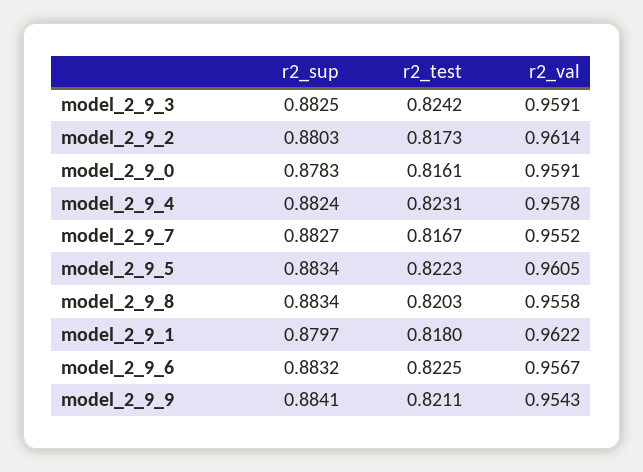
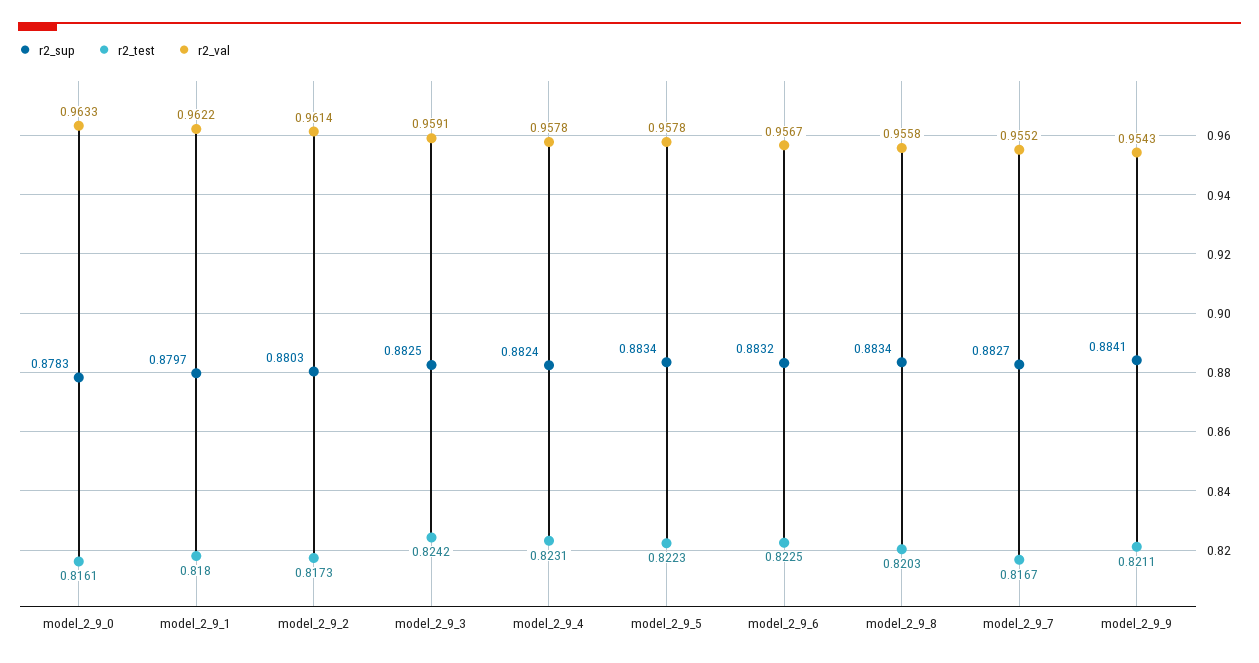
  {
    "r2_sup": {
      "model_2_9_3": 0.8825,
      "model_2_9_2": 0.8803,
      "model_2_9_0": 0.8783,
      "model_2_9_4": 0.8824,
      "model_2_9_7": 0.8827,
      "model_2_9_5": 0.8834,
      "model_2_9_8": 0.8834,
      "model_2_9_1": 0.8797,
      "model_2_9_6": 0.8832,
      "model_2_9_9": 0.8841
    },
    "r2_test": {
      "model_2_9_3": 0.8242,
      "model_2_9_2": 0.8173,
      "model_2_9_0": 0.8161,
      "model_2_9_4": 0.8231,
      "model_2_9_7": 0.8167,
      "model_2_9_5": 0.8223,
      "model_2_9_8": 0.8203,
      "model_2_9_1": 0.818,
      "model_2_9_6": 0.8225,
      "model_2_9_9": 0.8211
    },
    "r2_val": {
      "model_2_9_3": 0.9591,
      "model_2_9_2": 0.9614,
-     "model_2_9_0": 0.9591,
+     "model_2_9_0": 0.9633,
      "model_2_9_4": 0.9578,
      "model_2_9_7": 0.9552,
-     "model_2_9_5": 0.9605,
+     "model_2_9_5": 0.9578,
      "model_2_9_8": 0.9558,
      "model_2_9_1": 0.9622,
      "model_2_9_6": 0.9567,
      "model_2_9_9": 0.9543
    }
  }

